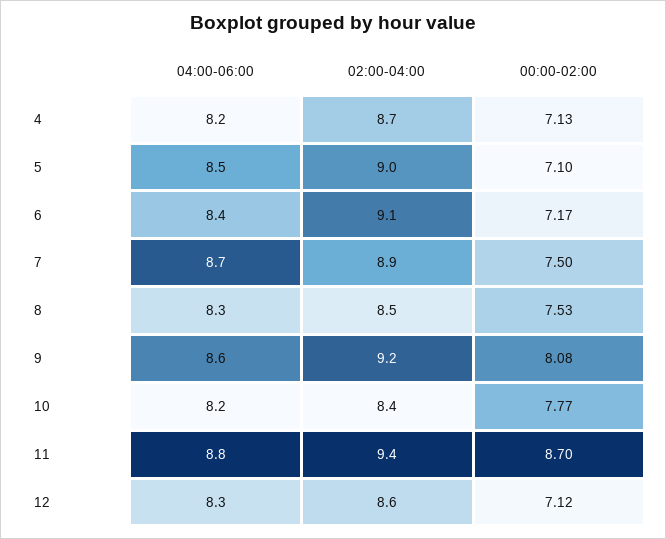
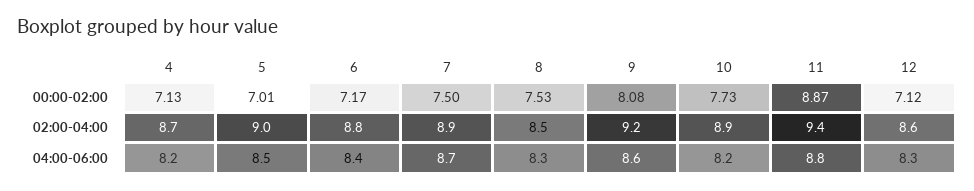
  {
    "04:00-06:00": {
      "4": 8.2,
      "5": 8.5,
      "6": 8.4,
      "7": 8.7,
      "8": 8.3,
      "9": 8.6,
      "10": 8.2,
      "11": 8.8,
      "12": 8.3
    },
    "02:00-04:00": {
      "4": 8.7,
      "5": 9,
-     "6": 9.1,
+     "6": 8.8,
      "7": 8.9,
      "8": 8.5,
      "9": 9.2,
-     "10": 8.4,
+     "10": 8.9,
      "11": 9.4,
      "12": 8.6
    },
    "00:00-02:00": {
      "4": 7.13,
-     "5": 7.1,
+     "5": 7.01,
      "6": 7.17,
      "7": 7.5,
      "8": 7.53,
      "9": 8.08,
-     "10": 7.77,
+     "10": 7.73,
-     "11": 8.7,
+     "11": 8.87,
      "12": 7.12
    }
  }

